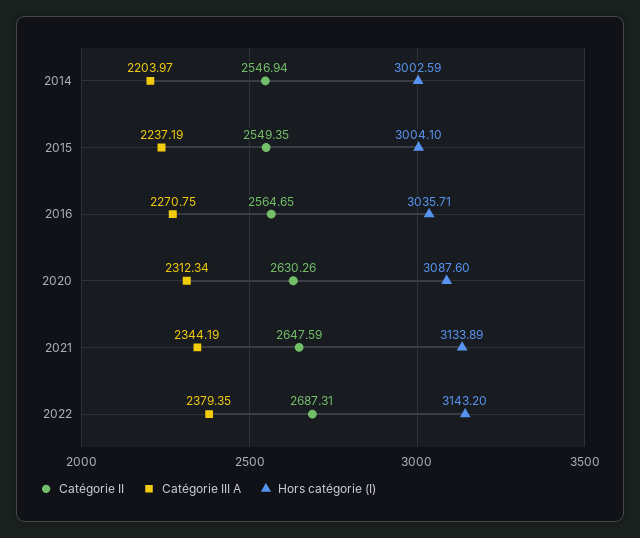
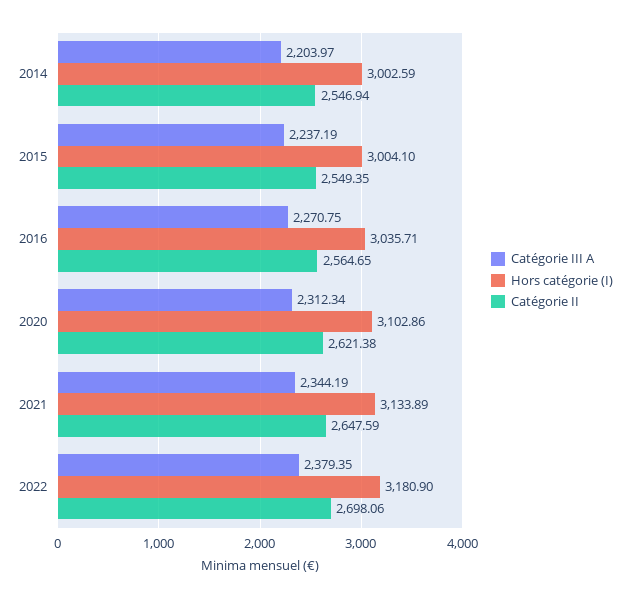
  {
    "Catégorie II": {
      "2014": 2546.94,
      "2015": 2549.35,
      "2016": 2564.65,
-     "2020": 2630.26,
+     "2020": 2621.38,
      "2021": 2647.59,
-     "2022": 2687.31
+     "2022": 2698.06
    },
    "Catégorie III A": {
      "2014": 2203.97,
      "2015": 2237.19,
      "2016": 2270.75,
      "2020": 2312.34,
      "2021": 2344.19,
      "2022": 2379.35
    },
    "Hors catégorie (I)": {
      "2014": 3002.59,
      "2015": 3004.1,
      "2016": 3035.71,
-     "2020": 3087.6,
+     "2020": 3102.86,
      "2021": 3133.89,
-     "2022": 3143.2
+     "2022": 3180.9
    }
  }

